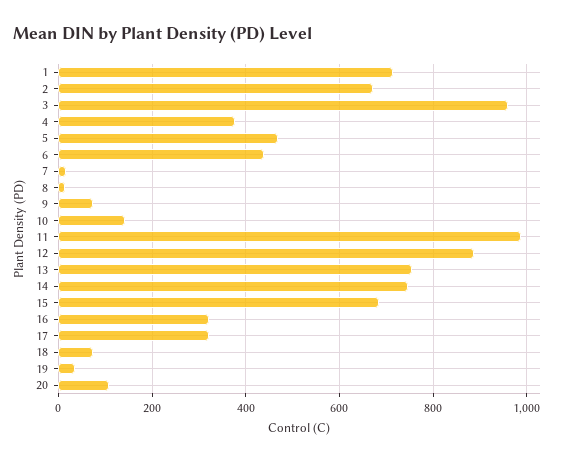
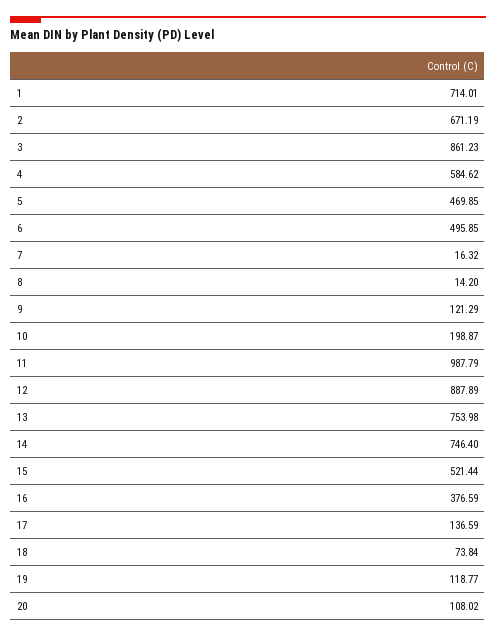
  {
    "1": 714.01,
    "2": 671.19,
-   "3": 960,
+   "3": 861.23,
-   "4": 380,
+   "4": 584.62,
    "5": 469.85,
-   "6": 440,
+   "6": 495.85,
    "7": 16.32,
    "8": 14.2,
-   "9": 80,
+   "9": 121.29,
-   "10": 140,
+   "10": 198.87,
    "11": 987.79,
    "12": 887.89,
    "13": 753.98,
    "14": 746.4,
-   "15": 680,
+   "15": 521.44,
-   "16": 320,
+   "16": 376.59,
-   "17": 320,
+   "17": 136.59,
    "18": 73.84,
-   "19": 40,
+   "19": 118.77,
    "20": 108.02
  }

